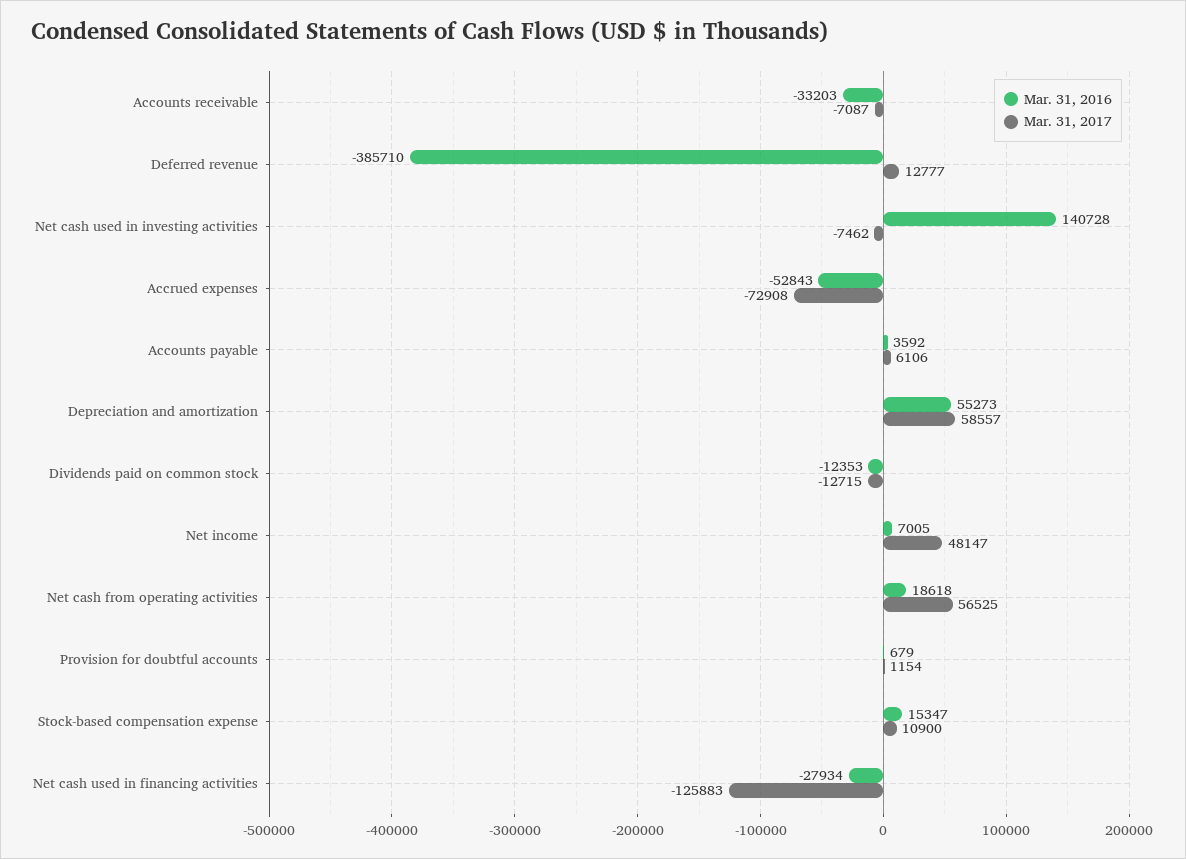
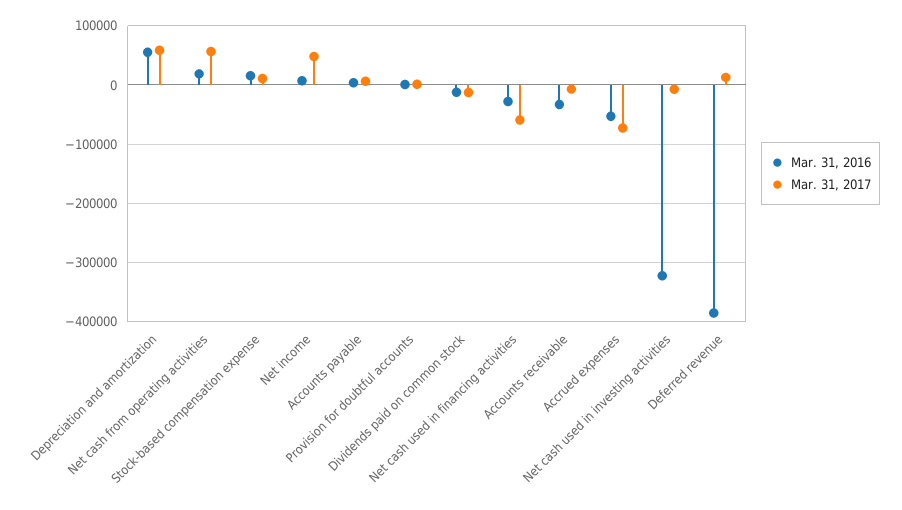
  {
    "Mar. 31, 2016": {
      "Accounts receivable": -33203,
      "Deferred revenue": -385710,
-     "Net cash used in investing activities": 140728,
+     "Net cash used in investing activities": -320000,
      "Accrued expenses": -52843,
      "Accounts payable": 3592,
      "Depreciation and amortization": 55273,
      "Dividends paid on common stock": -12353,
      "Net income": 7005,
      "Net cash from operating activities": 18618,
      "Provision for doubtful accounts": 679,
      "Stock-based compensation expense": 15347,
      "Net cash used in financing activities": -27934
    },
    "Mar. 31, 2017": {
      "Accounts receivable": -7087,
      "Deferred revenue": 12777,
      "Net cash used in investing activities": -7462,
      "Accrued expenses": -72908,
      "Accounts payable": 6106,
      "Depreciation and amortization": 58557,
      "Dividends paid on common stock": -12715,
      "Net income": 48147,
      "Net cash from operating activities": 56525,
      "Provision for doubtful accounts": 1154,
      "Stock-based compensation expense": 10900,
-     "Net cash used in financing activities": -125883
+     "Net cash used in financing activities": -60000
    }
  }

